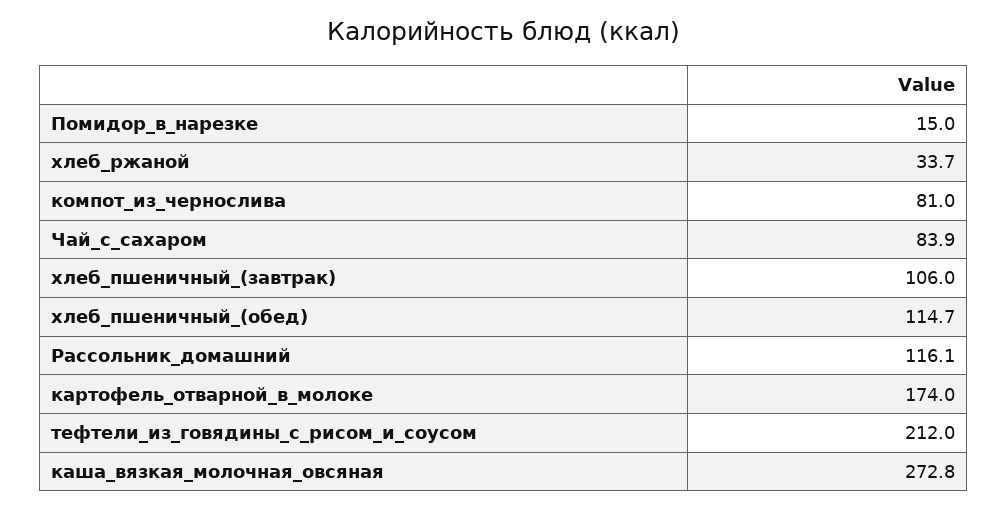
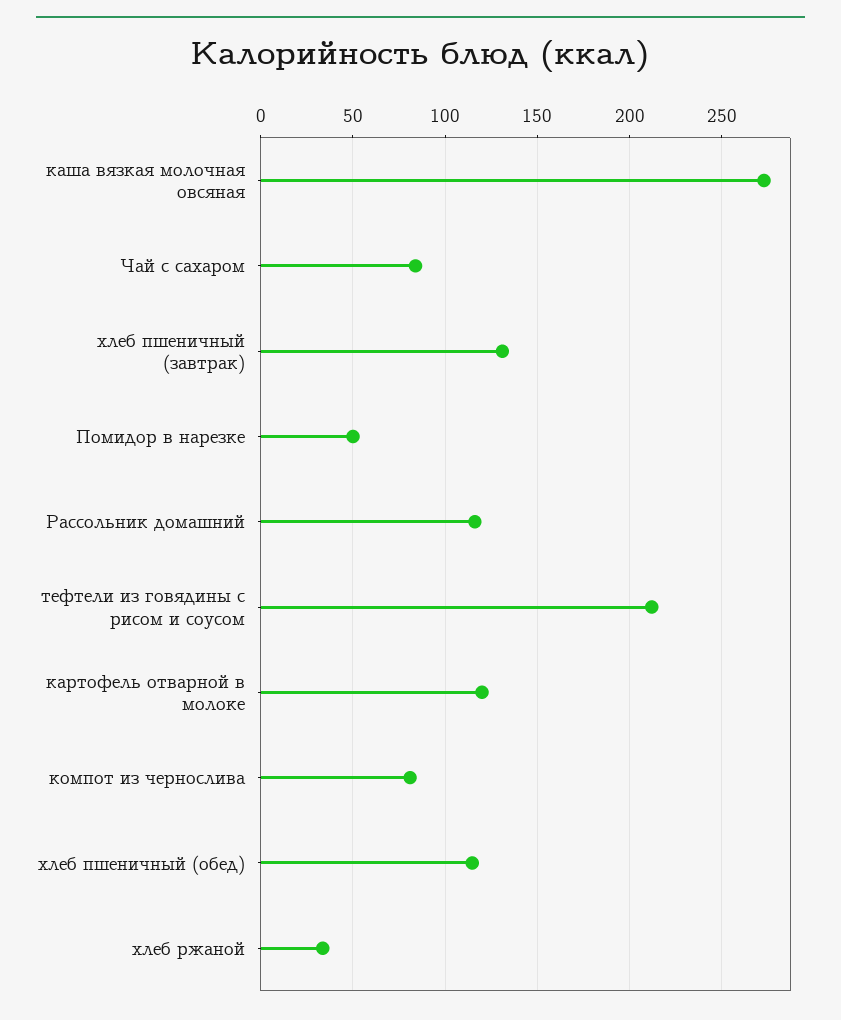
  {
-   "Помидор_в_нарезке": 15,
+   "Помидор_в_нарезке": 50,
    "хлеб_ржаной": 33.7,
    "компот_из_чернослива": 81,
    "Чай_с_сахаром": 83.9,
-   "хлеб_пшеничный_(завтрак)": 106,
+   "хлеб_пшеничный_(завтрак)": 130,
    "хлеб_пшеничный_(обед)": 114.7,
    "Рассольник_домашний": 116.1,
-   "картофель_отварной_в_молоке": 174,
+   "картофель_отварной_в_молоке": 120,
    "тефтели_из_говядины_с_рисом_и_соусом": 212,
    "каша_вязкая_молочная_овсяная": 272.8
  }

